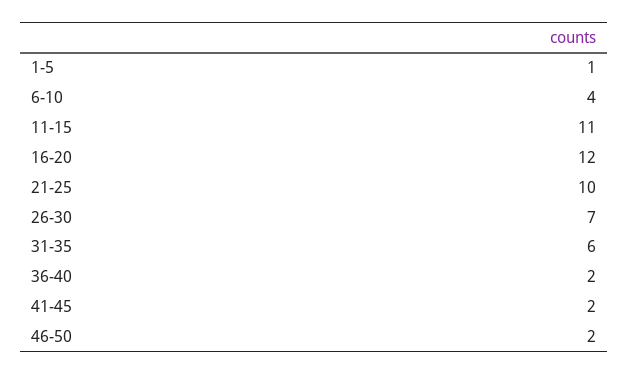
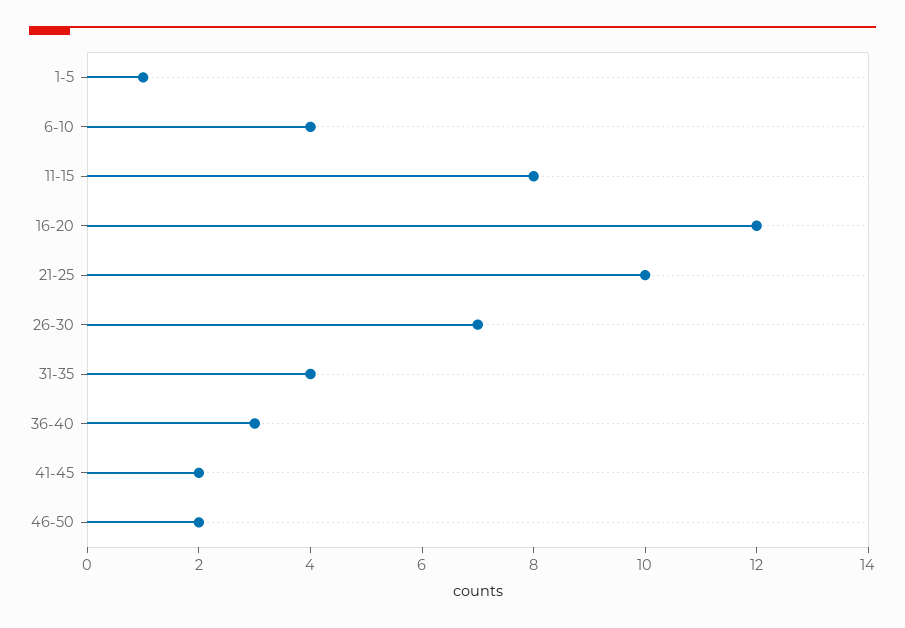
  {
    "1-5": 1,
    "6-10": 4,
-   "11-15": 11,
+   "11-15": 8,
    "16-20": 12,
    "21-25": 10,
    "26-30": 7,
-   "31-35": 6,
+   "31-35": 4,
-   "36-40": 2,
+   "36-40": 3,
    "41-45": 2,
    "46-50": 2
  }

